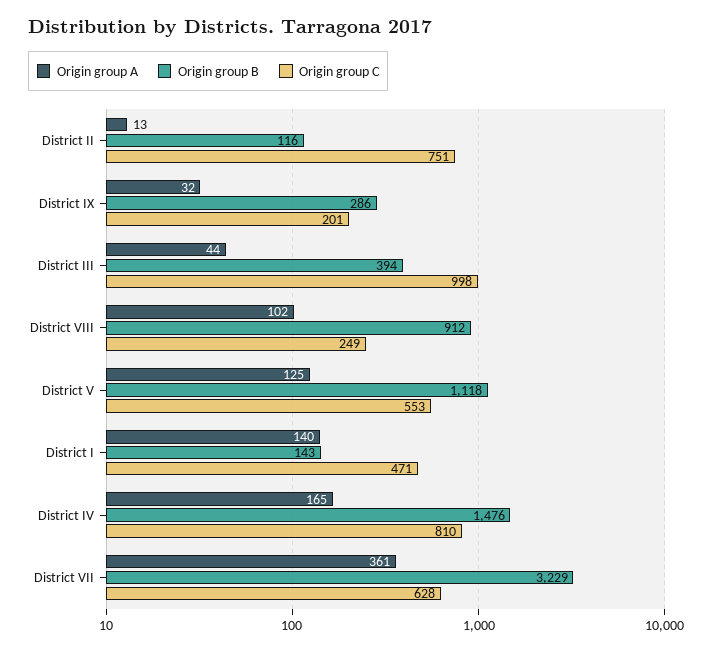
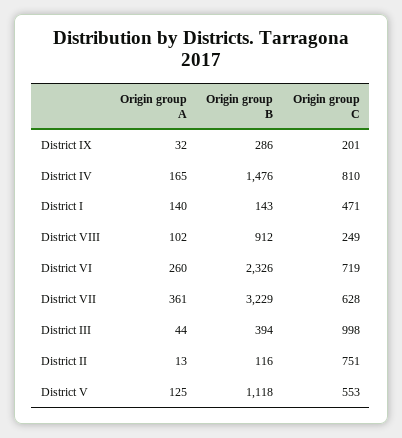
  {
    "Origin group A": {
      "District II": 13,
      "District IX": 32,
      "District III": 44,
      "District VIII": 102,
      "District V": 125,
      "District I": 140,
      "District IV": 165,
-     "District VII": 361
+     "District VII": 361,
+     "District VI": 260
    },
    "Origin group B": {
      "District II": 116,
      "District IX": 286,
      "District III": 394,
      "District VIII": 912,
      "District V": 1118,
      "District I": 143,
      "District IV": 1476,
-     "District VII": 3229
+     "District VII": 3229,
+     "District VI": 2326
    },
    "Origin group C": {
      "District II": 751,
      "District IX": 201,
      "District III": 998,
      "District VIII": 249,
      "District V": 553,
      "District I": 471,
      "District IV": 810,
-     "District VII": 628
+     "District VII": 628,
+     "District VI": 719
    }
  }

